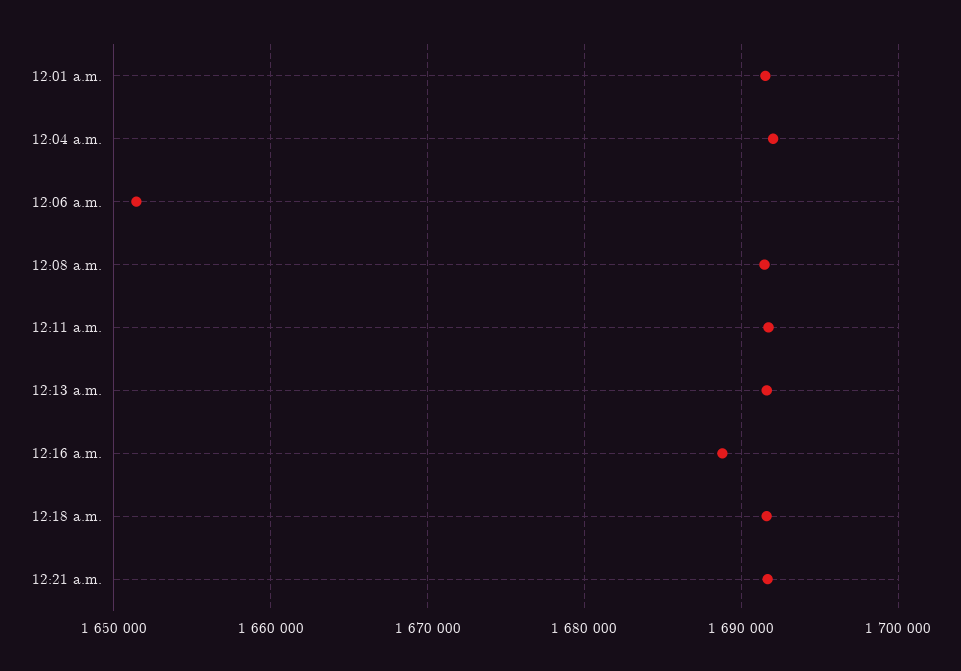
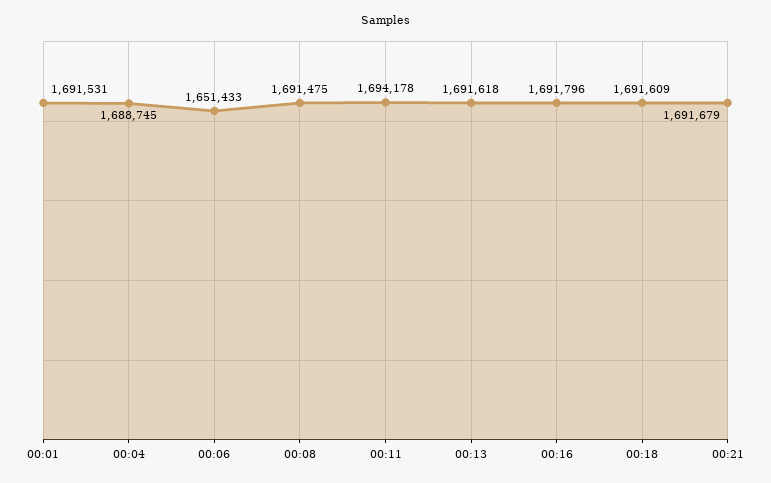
  {
    "12:01 a.m.": 1691531,
-   "12:04 a.m.": 1692000,
+   "12:04 a.m.": 1688745,
    "12:06 a.m.": 1651433,
    "12:08 a.m.": 1691475,
-   "12:11 a.m.": 1692000,
+   "12:11 a.m.": 1694178,
    "12:13 a.m.": 1691618,
-   "12:16 a.m.": 1689000,
+   "12:16 a.m.": 1691796,
    "12:18 a.m.": 1691609,
    "12:21 a.m.": 1691679
  }

